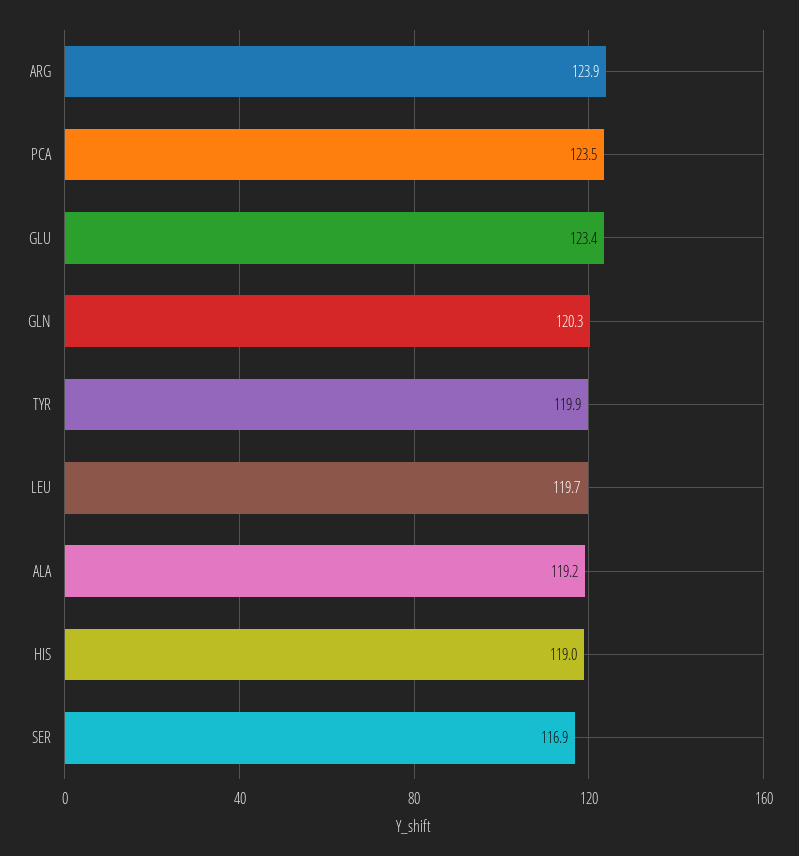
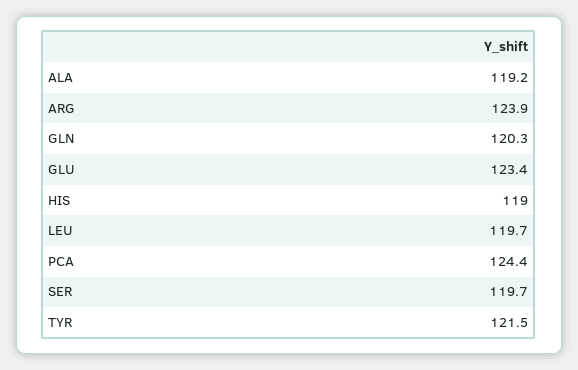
  {
    "ARG": 123.9,
-   "PCA": 123.5,
+   "PCA": 124.4,
    "GLU": 123.4,
    "GLN": 120.3,
-   "TYR": 119.9,
+   "TYR": 121.5,
    "LEU": 119.7,
    "ALA": 119.2,
    "HIS": 119,
-   "SER": 116.9
+   "SER": 119.7
  }

